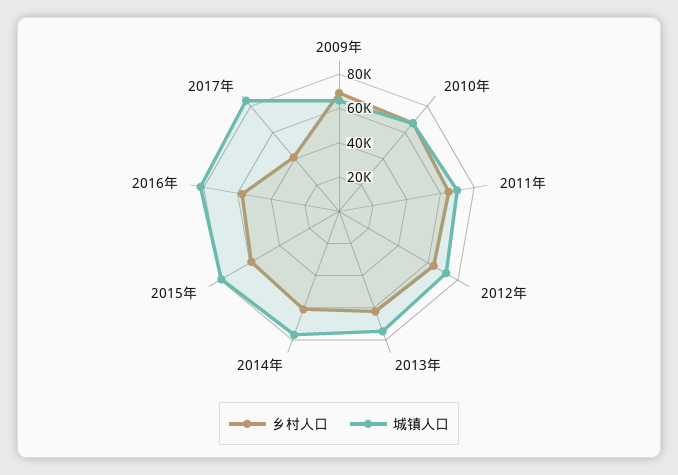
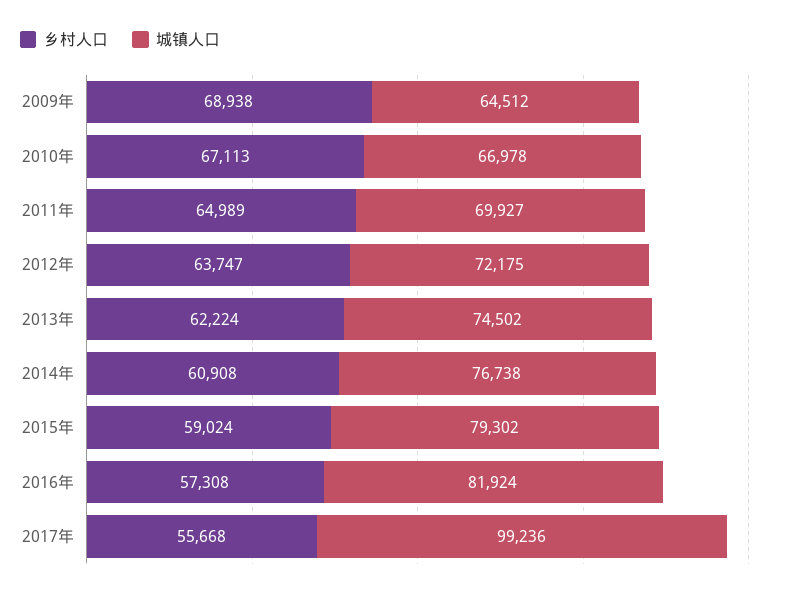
  {
    "乡村人口": {
      "2009年": 68938,
      "2010年": 67113,
      "2011年": 64989,
      "2012年": 63747,
      "2013年": 62224,
      "2014年": 60908,
      "2015年": 59024,
      "2016年": 57308,
-     "2017年": 40000
+     "2017年": 55668
    },
    "城镇人口": {
      "2009年": 64512,
      "2010年": 66978,
      "2011年": 69927,
      "2012年": 72175,
      "2013年": 74502,
      "2014年": 76738,
      "2015年": 79302,
      "2016年": 81924,
-     "2017年": 85000
+     "2017年": 99236
    }
  }

